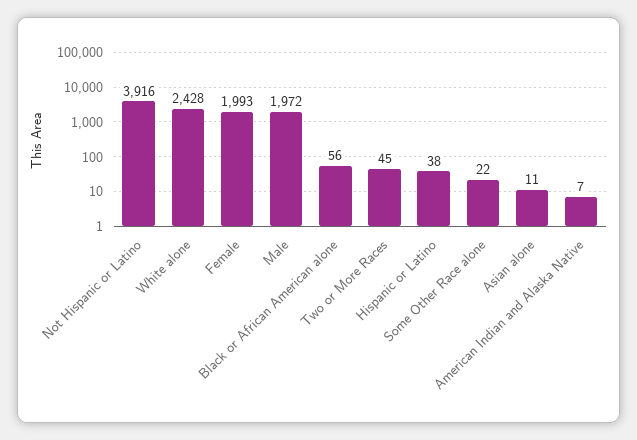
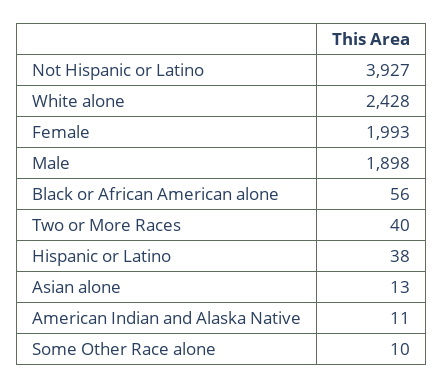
  {
-   "Not Hispanic or Latino": 3916,
+   "Not Hispanic or Latino": 3927,
    "White alone": 2428,
    "Female": 1993,
-   "Male": 1972,
+   "Male": 1898,
    "Black or African American alone": 56,
-   "Two or More Races": 45,
+   "Two or More Races": 40,
    "Hispanic or Latino": 38,
-   "Some Other Race alone": 22,
+   "Some Other Race alone": 10,
-   "Asian alone": 11,
+   "Asian alone": 13,
-   "American Indian and Alaska Native": 7
+   "American Indian and Alaska Native": 11
  }

